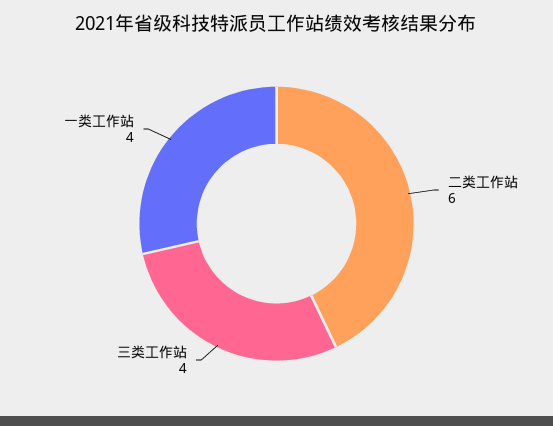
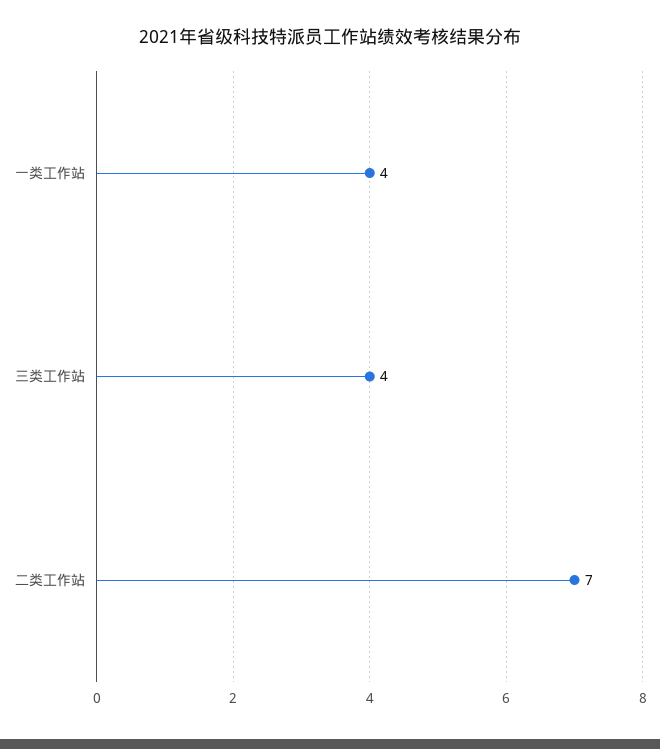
  {
-   "二类工作站": 6,
+   "二类工作站": 7,
    "三类工作站": 4,
    "一类工作站": 4
  }

